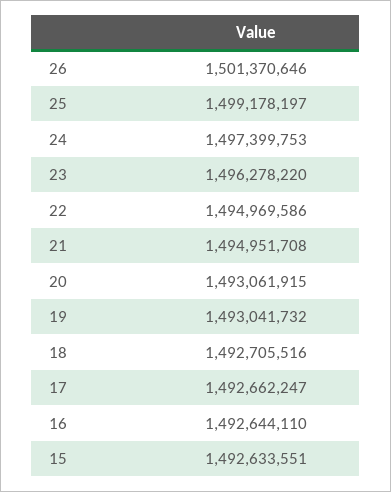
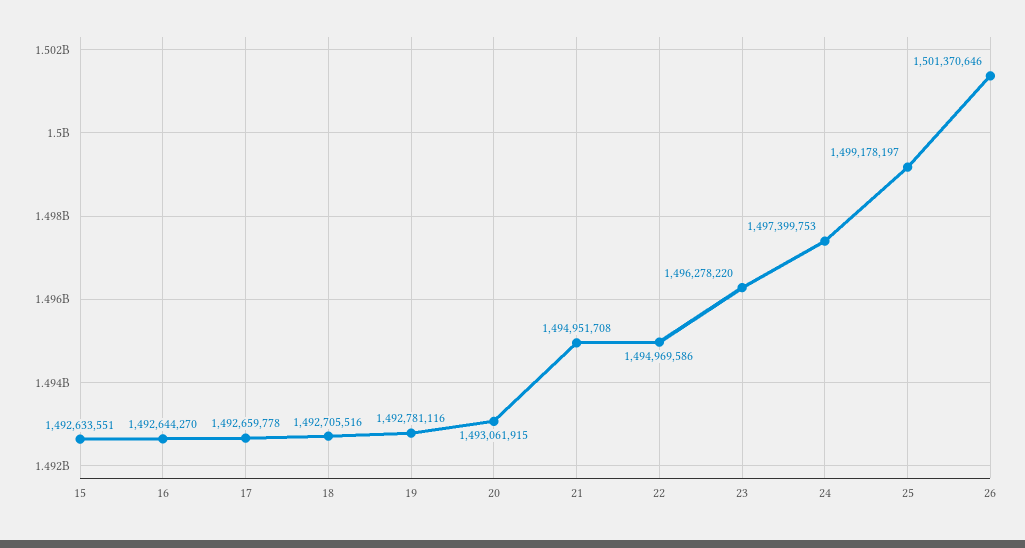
  {
    "26": 1501370646,
    "25": 1499178197,
    "24": 1497399753,
    "23": 1496278220,
    "22": 1494969586,
    "21": 1494951708,
    "20": 1493061915,
-   "19": 1493041732,
+   "19": 1492781116,
    "18": 1492705516,
-   "17": 1492662247,
+   "17": 1492659778,
-   "16": 1492644110,
+   "16": 1492644270,
    "15": 1492633551
  }

